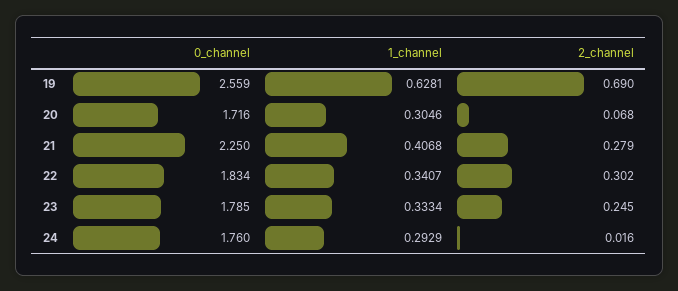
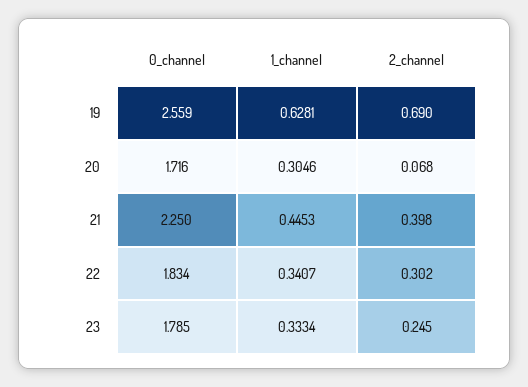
  {
    "0_channel": {
      "19": 2.559,
      "20": 1.716,
      "21": 2.25,
      "22": 1.834,
-     "23": 1.785,
+     "23": 1.785
-     "24": 1.76
    },
    "1_channel": {
      "19": 0.6281,
      "20": 0.3046,
-     "21": 0.4068,
+     "21": 0.4453,
      "22": 0.3407,
-     "23": 0.3334,
+     "23": 0.3334
-     "24": 0.2929
    },
    "2_channel": {
      "19": 0.69,
      "20": 0.068,
-     "21": 0.279,
+     "21": 0.398,
      "22": 0.302,
-     "23": 0.245,
+     "23": 0.245
-     "24": 0.016
    }
  }

